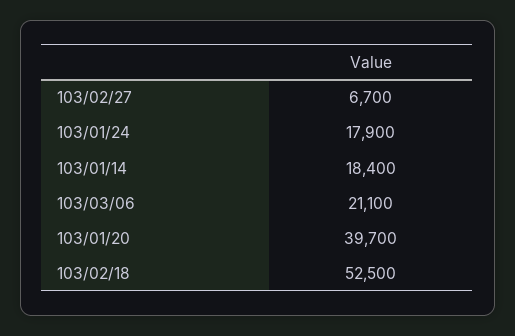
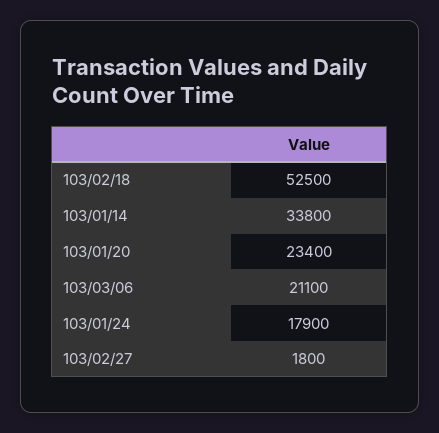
  {
-   "103/02/27": 6700,
+   "103/02/27": 1800,
    "103/01/24": 17900,
-   "103/01/14": 18400,
+   "103/01/14": 33800,
    "103/03/06": 21100,
-   "103/01/20": 39700,
+   "103/01/20": 23400,
    "103/02/18": 52500
  }

